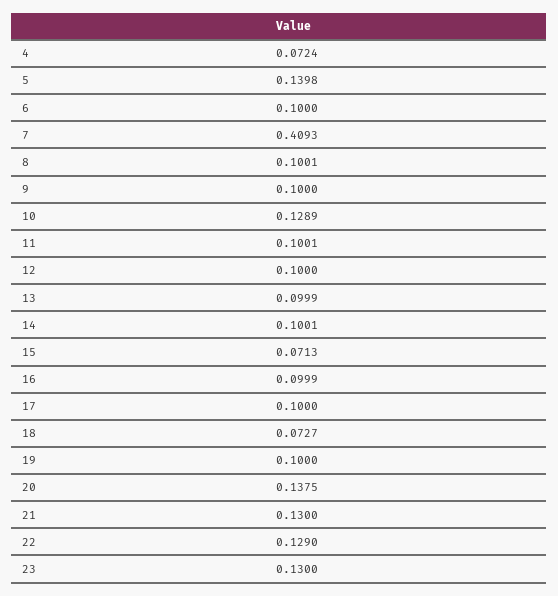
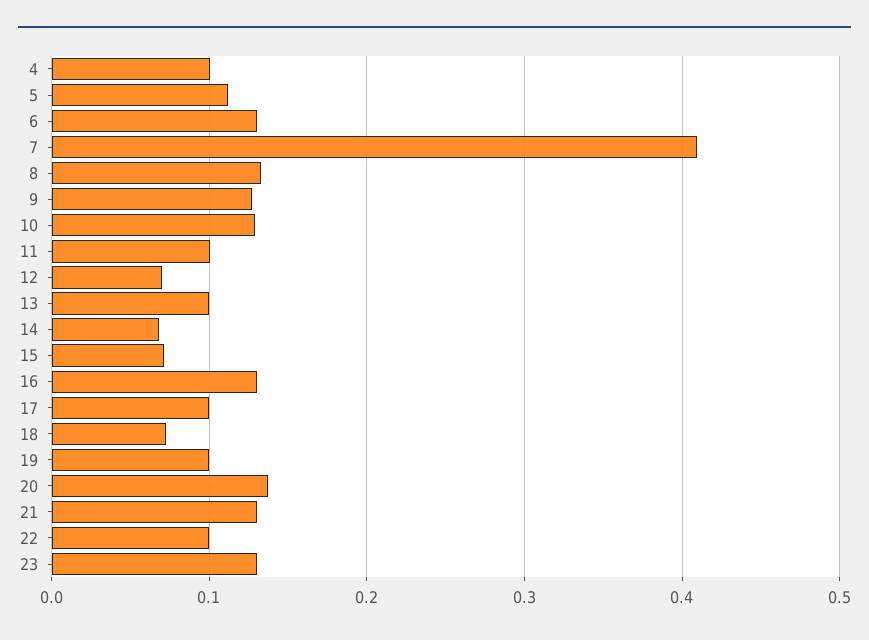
  {
-   "4": 0.0724,
+   "4": 0.1,
-   "5": 0.1398,
+   "5": 0.11,
-   "6": 0.1,
+   "6": 0.13,
    "7": 0.4093,
-   "8": 0.1001,
+   "8": 0.13,
-   "9": 0.1,
+   "9": 0.13,
    "10": 0.1289,
    "11": 0.1001,
-   "12": 0.1,
+   "12": 0.07,
    "13": 0.0999,
-   "14": 0.1001,
+   "14": 0.07,
    "15": 0.0713,
-   "16": 0.0999,
+   "16": 0.13,
    "17": 0.1,
    "18": 0.0727,
    "19": 0.1,
    "20": 0.1375,
    "21": 0.13,
-   "22": 0.129,
+   "22": 0.1,
    "23": 0.13
  }

